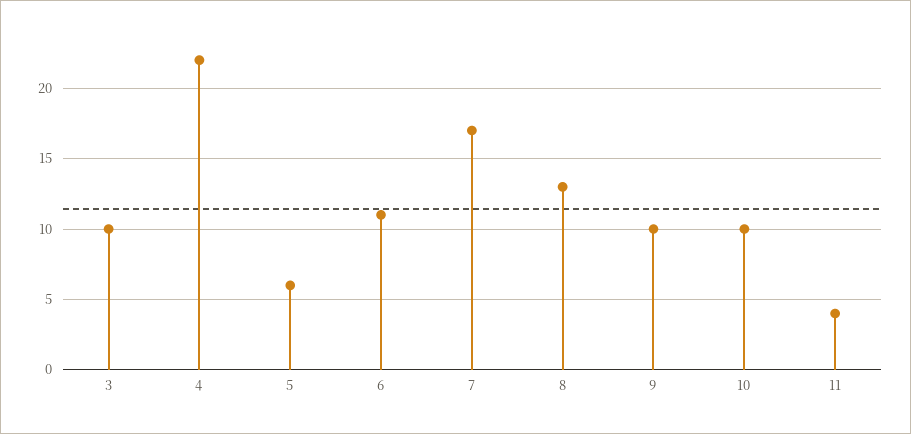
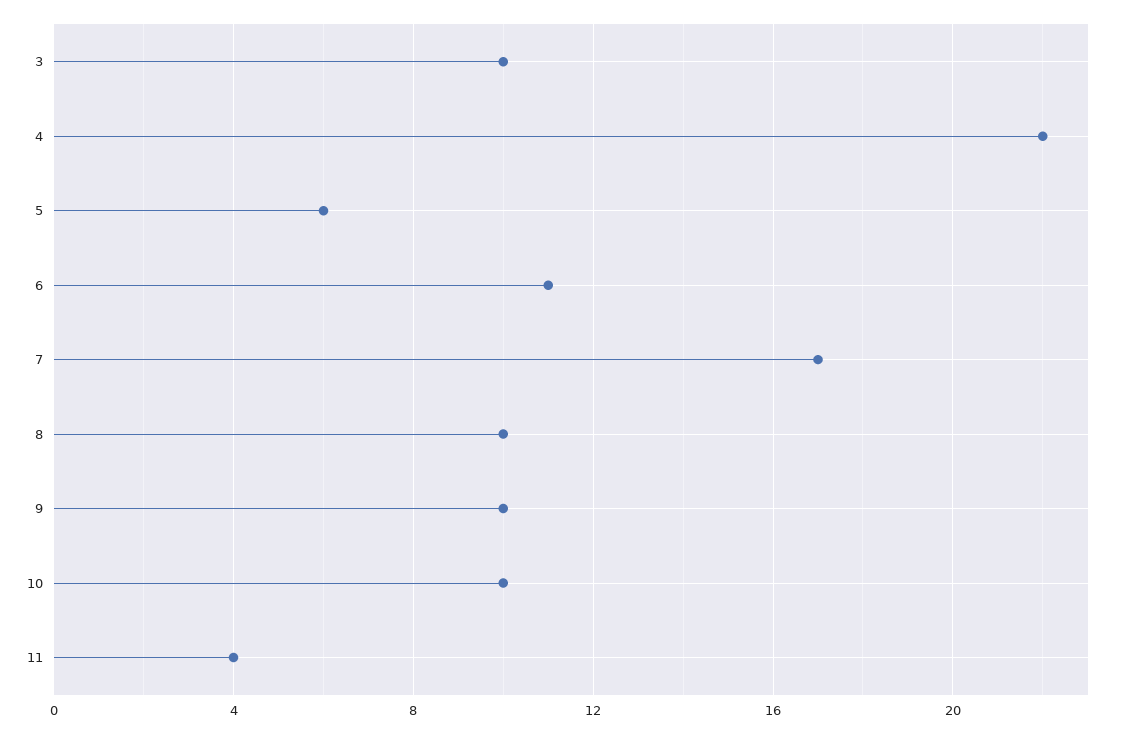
  {
    "3": 10,
    "4": 22,
    "5": 6,
    "6": 11,
    "7": 17,
-   "8": 13,
+   "8": 10,
    "9": 10,
    "10": 10,
    "11": 4
  }

